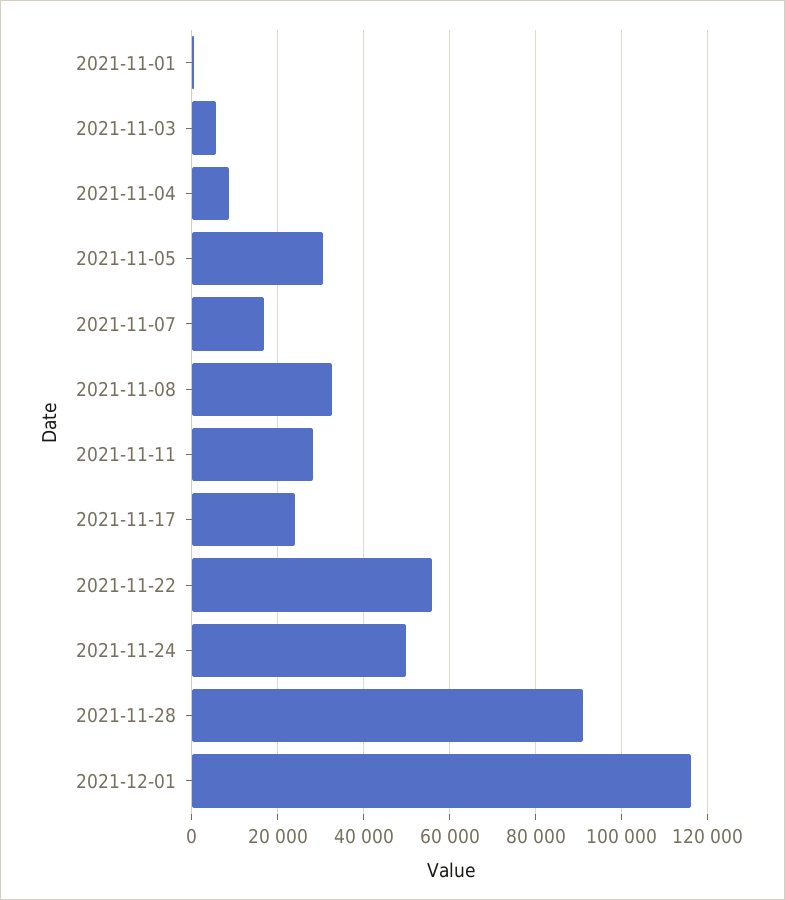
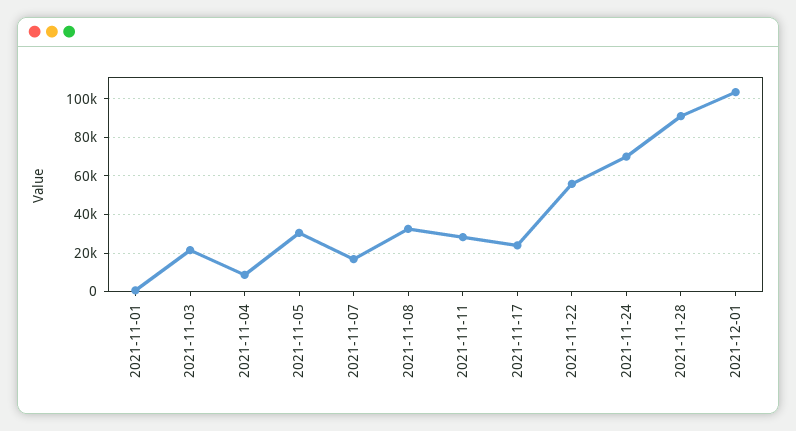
  {
    "2021-11-01": 0,
-   "2021-11-03": 6000,
+   "2021-11-03": 20000,
    "2021-11-04": 8000,
    "2021-11-05": 30000,
    "2021-11-07": 16000,
    "2021-11-08": 32000,
    "2021-11-11": 28000,
    "2021-11-17": 24000,
    "2021-11-22": 56000,
-   "2021-11-24": 50000,
+   "2021-11-24": 70000,
    "2021-11-28": 92000,
-   "2021-12-01": 116000
+   "2021-12-01": 105000
  }

